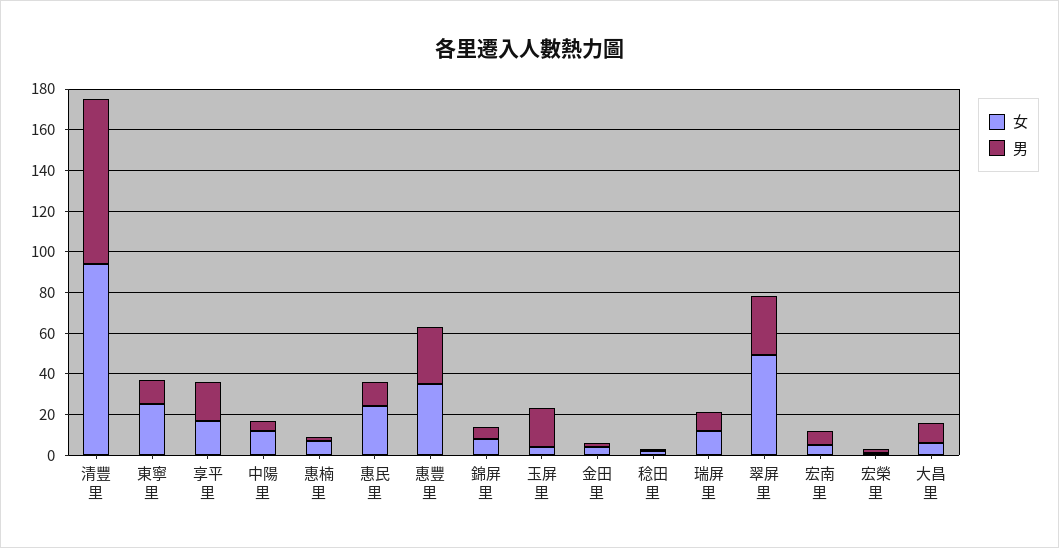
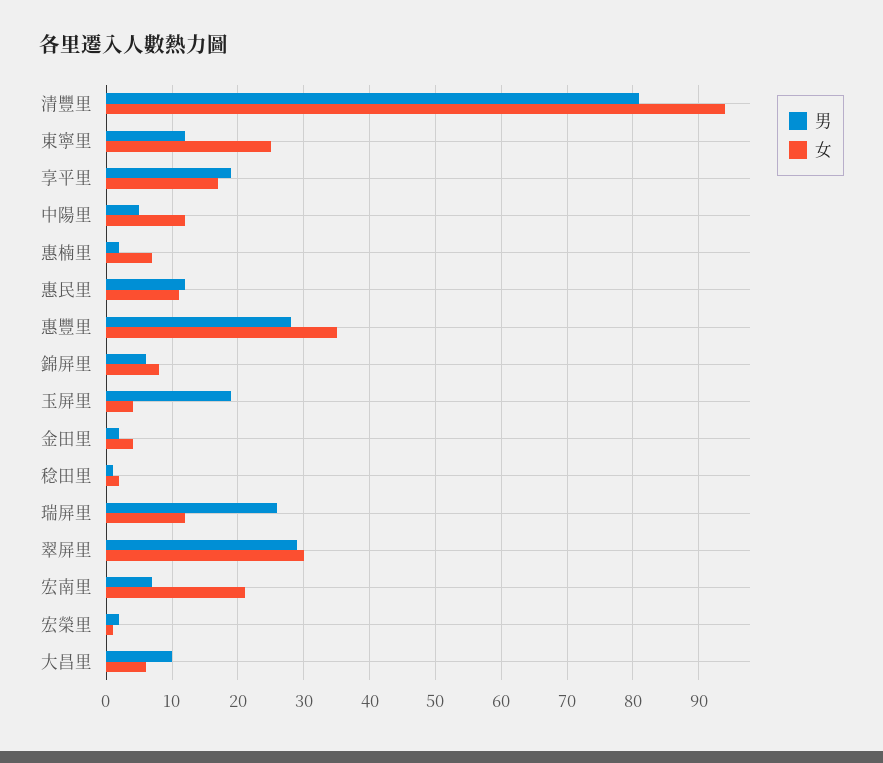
  {
    "女": {
      "清豐里": 94,
      "東寧里": 25,
      "享平里": 17,
      "中陽里": 12,
      "惠楠里": 7,
-     "惠民里": 25,
+     "惠民里": 11,
      "惠豐里": 35,
      "錦屏里": 8,
      "玉屏里": 4,
      "金田里": 4,
      "稔田里": 2,
      "瑞屏里": 12,
-     "翠屏里": 50,
+     "翠屏里": 30,
-     "宏南里": 5,
+     "宏南里": 21,
      "宏榮里": 1,
      "大昌里": 6
    },
    "男": {
      "清豐里": 81,
      "東寧里": 12,
      "享平里": 19,
      "中陽里": 5,
      "惠楠里": 2,
      "惠民里": 12,
      "惠豐里": 28,
      "錦屏里": 6,
      "玉屏里": 19,
      "金田里": 2,
      "稔田里": 1,
-     "瑞屏里": 10,
+     "瑞屏里": 26,
      "翠屏里": 29,
      "宏南里": 7,
      "宏榮里": 2,
      "大昌里": 10
    }
  }

